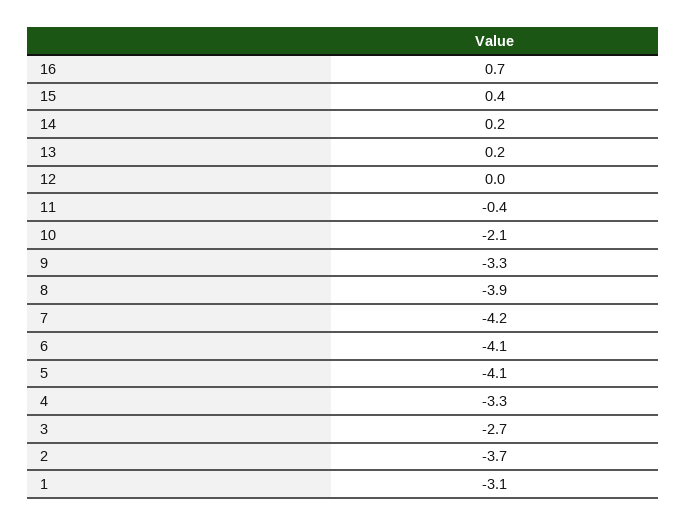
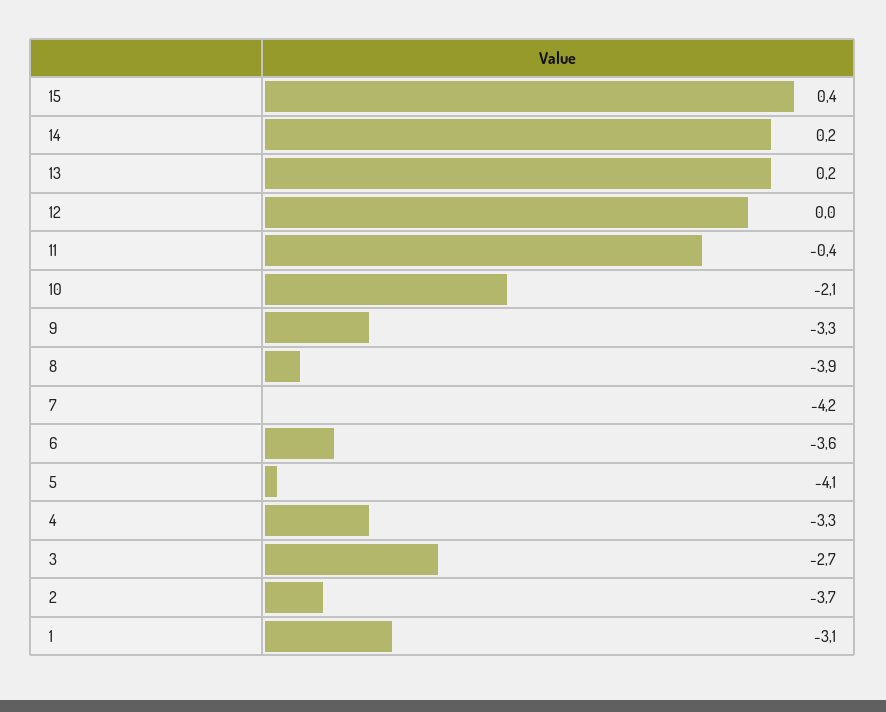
  {
-   "16": 0.7,
    "15": 0.4,
    "14": 0.2,
    "13": 0.2,
    "12": 0,
    "11": -0.4,
    "10": -2.1,
    "9": -3.3,
    "8": -3.9,
    "7": -4.2,
-   "6": -4.1,
+   "6": -3.6,
    "5": -4.1,
    "4": -3.3,
    "3": -2.7,
    "2": -3.7,
    "1": -3.1
  }

